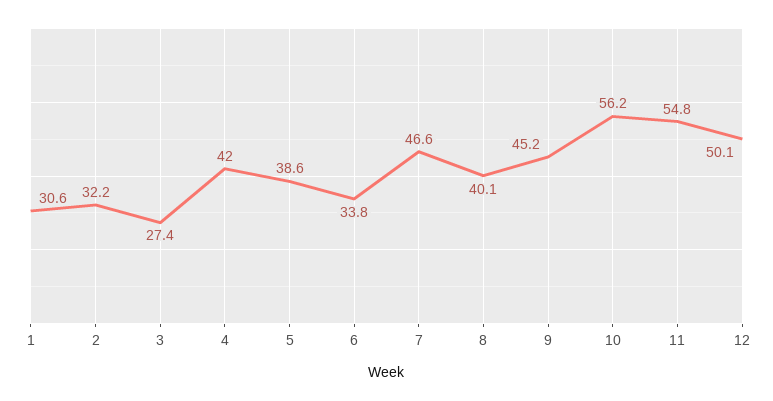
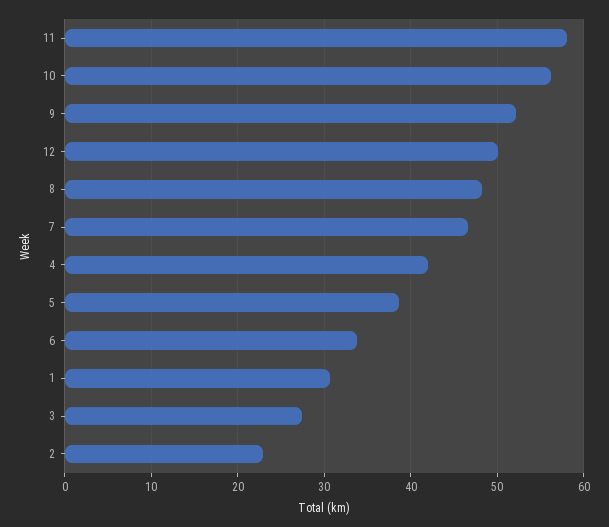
  {
    "1": 30.6,
-   "2": 32.2,
+   "2": 23,
    "3": 27.4,
    "4": 42,
    "5": 38.6,
    "6": 33.8,
    "7": 46.6,
-   "8": 40.1,
+   "8": 48,
-   "9": 45.2,
+   "9": 52,
    "10": 56.2,
-   "11": 54.8,
+   "11": 58,
    "12": 50.1
  }

